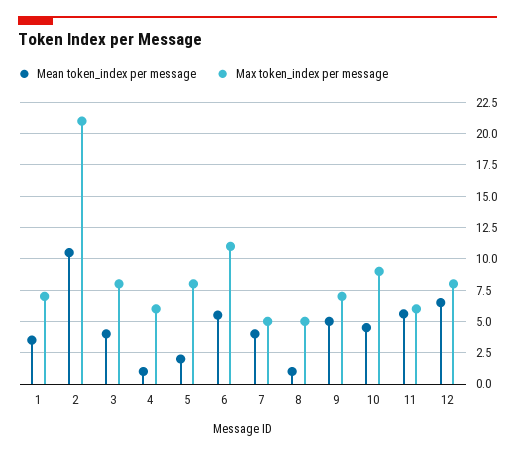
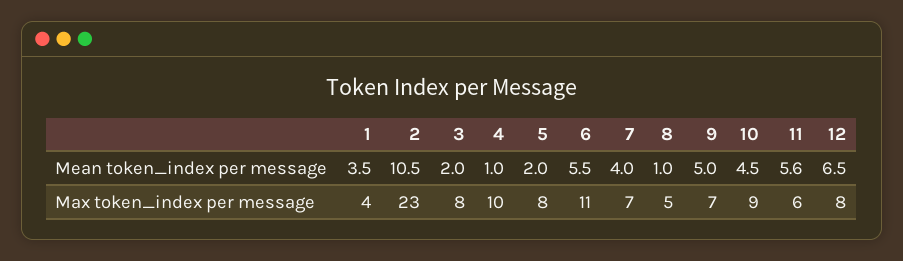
  {
    "Mean token_index per message": {
      "1": 3.5,
      "2": 10.5,
-     "3": 4,
+     "3": 2,
      "4": 1,
      "5": 2,
      "6": 5.5,
      "7": 4,
      "8": 1,
      "9": 5,
      "10": 4.5,
      "11": 5.6,
      "12": 6.5
    },
    "Max token_index per message": {
-     "1": 7,
+     "1": 4,
-     "2": 21,
+     "2": 23,
      "3": 8,
-     "4": 6,
+     "4": 10,
      "5": 8,
      "6": 11,
-     "7": 5,
+     "7": 7,
      "8": 5,
      "9": 7,
      "10": 9,
      "11": 6,
      "12": 8
    }
  }

